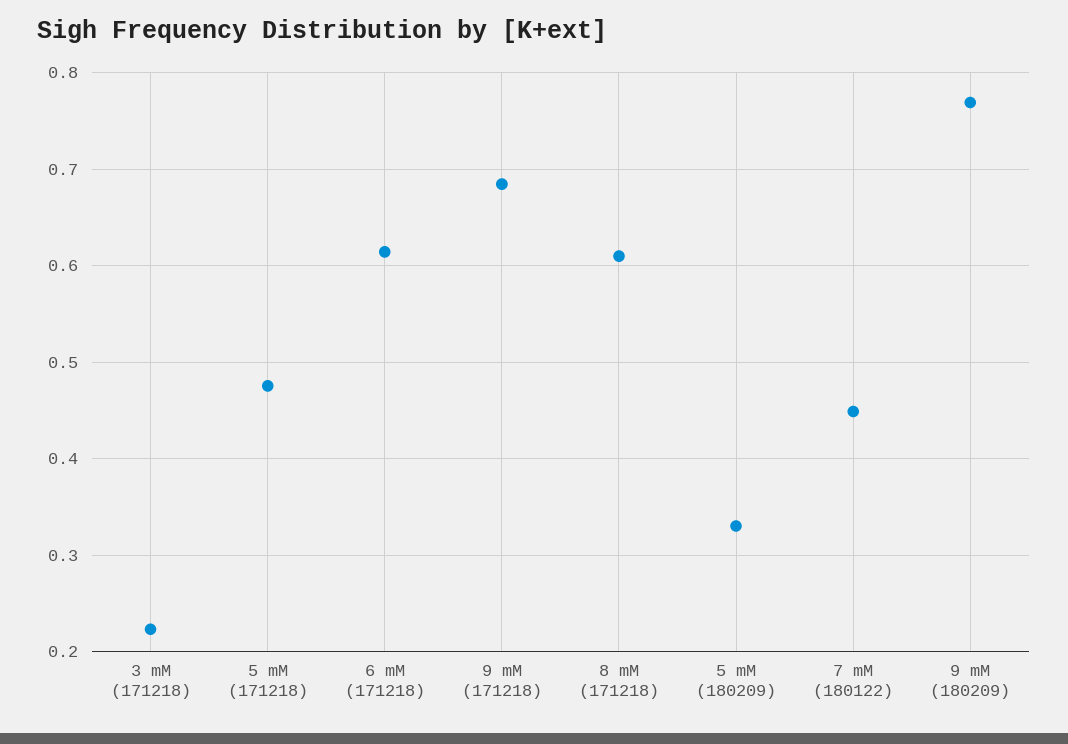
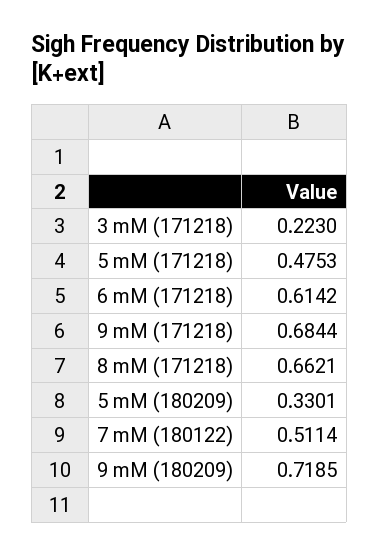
  {
    "3 mM (171218)": 0.223,
    "5 mM (171218)": 0.4753,
    "6 mM (171218)": 0.6142,
    "9 mM (171218)": 0.6844,
-   "8 mM (171218)": 0.61,
+   "8 mM (171218)": 0.6621,
    "5 mM (180209)": 0.3301,
-   "7 mM (180122)": 0.45,
+   "7 mM (180122)": 0.5114,
-   "9 mM (180209)": 0.77
+   "9 mM (180209)": 0.7185
  }

